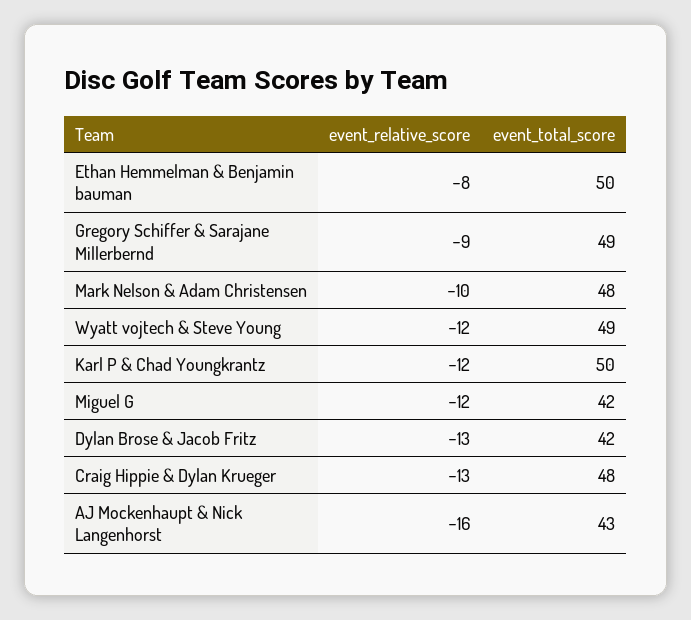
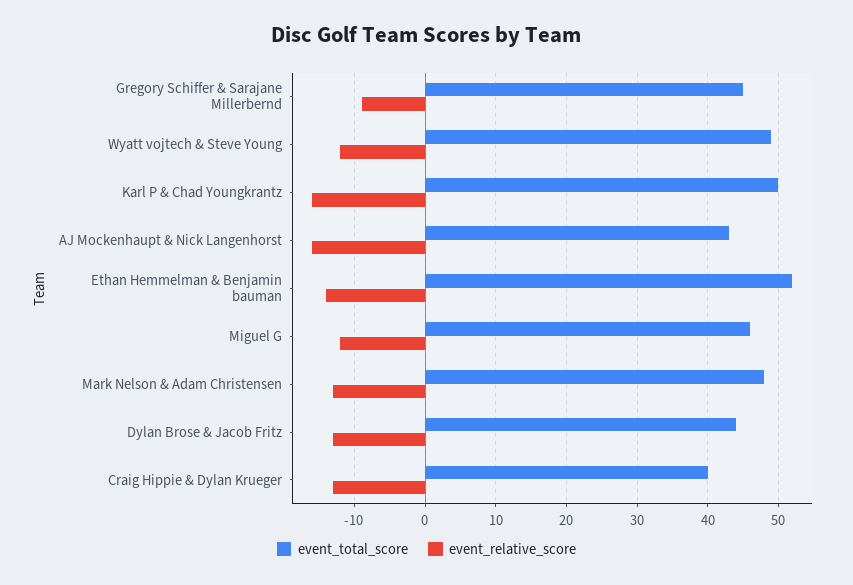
  {
    "event_relative_score": {
-     "Ethan Hemmelman & Benjamin bauman": -8,
+     "Ethan Hemmelman & Benjamin bauman": -14,
      "Gregory Schiffer & Sarajane Millerbernd": -9,
-     "Mark Nelson & Adam Christensen": -10,
+     "Mark Nelson & Adam Christensen": -13,
      "Wyatt vojtech & Steve Young": -12,
-     "Karl P & Chad Youngkrantz": -12,
+     "Karl P & Chad Youngkrantz": -16,
      "Miguel G": -12,
      "Dylan Brose & Jacob Fritz": -13,
      "Craig Hippie & Dylan Krueger": -13,
      "AJ Mockenhaupt & Nick Langenhorst": -16
    },
    "event_total_score": {
-     "Ethan Hemmelman & Benjamin bauman": 50,
+     "Ethan Hemmelman & Benjamin bauman": 52,
-     "Gregory Schiffer & Sarajane Millerbernd": 49,
+     "Gregory Schiffer & Sarajane Millerbernd": 45,
      "Mark Nelson & Adam Christensen": 48,
      "Wyatt vojtech & Steve Young": 49,
      "Karl P & Chad Youngkrantz": 50,
-     "Miguel G": 42,
+     "Miguel G": 46,
-     "Dylan Brose & Jacob Fritz": 42,
+     "Dylan Brose & Jacob Fritz": 44,
-     "Craig Hippie & Dylan Krueger": 48,
+     "Craig Hippie & Dylan Krueger": 40,
      "AJ Mockenhaupt & Nick Langenhorst": 43
    }
  }

